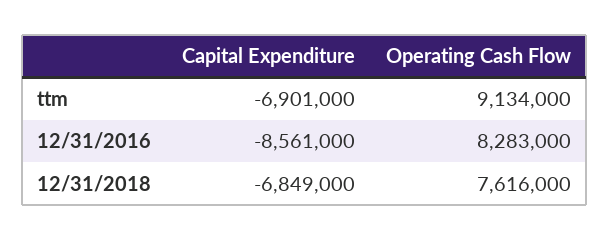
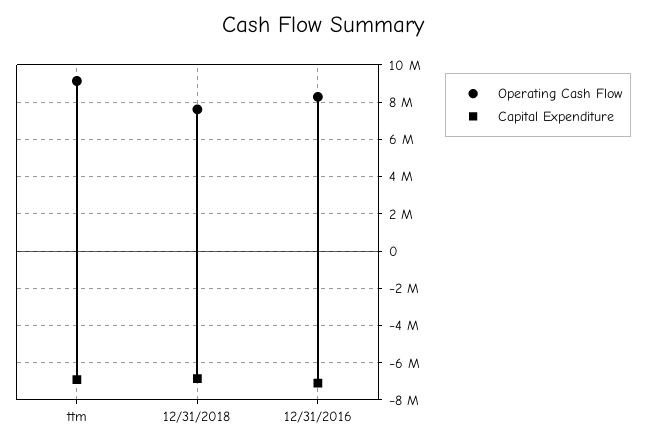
  {
    "Capital Expenditure": {
      "ttm": -6901000,
-     "12/31/2016": -8561000,
+     "12/31/2016": -7000000,
      "12/31/2018": -6849000
    },
    "Operating Cash Flow": {
      "ttm": 9134000,
      "12/31/2016": 8283000,
      "12/31/2018": 7616000
    }
  }

